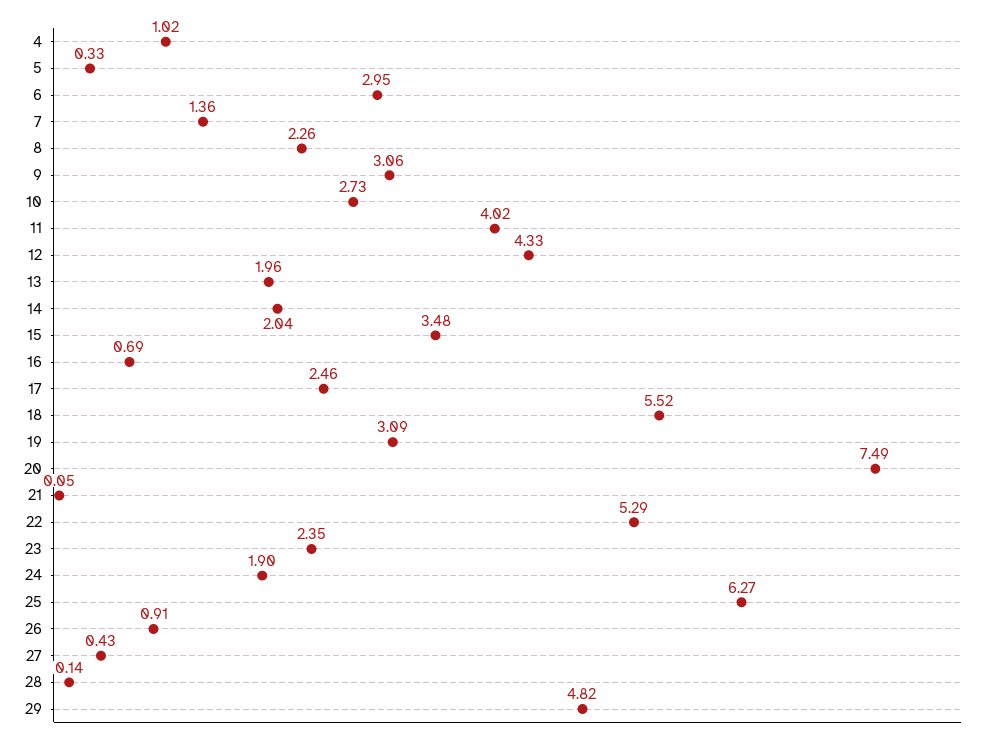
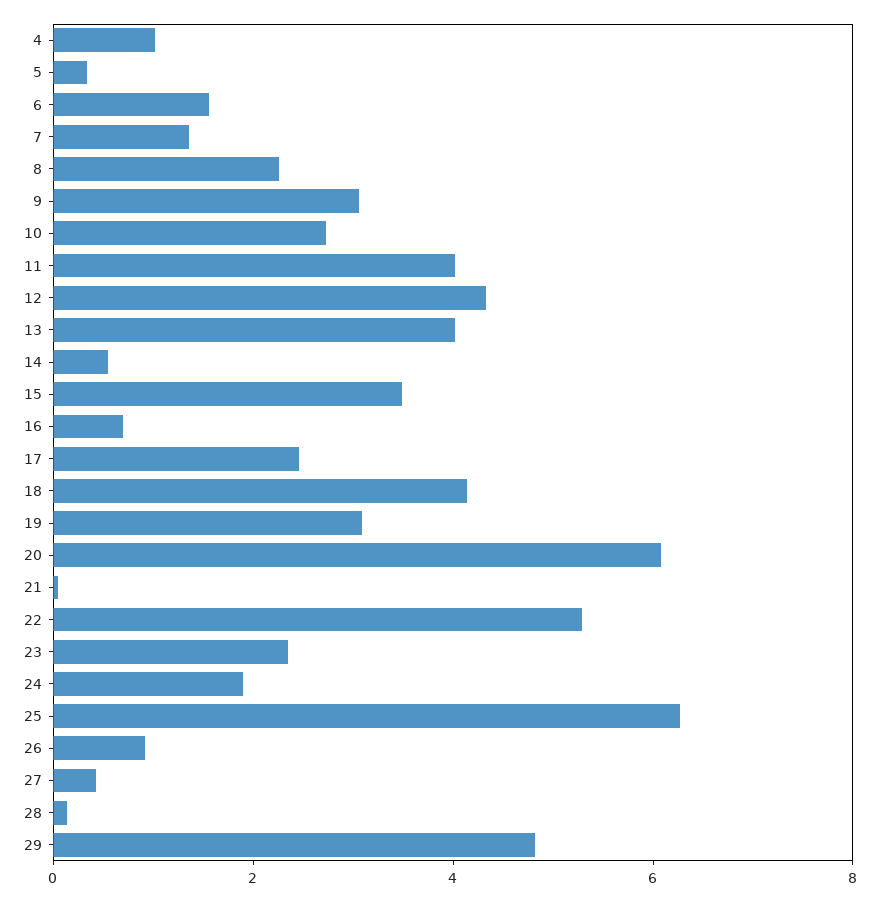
  {
    "4": 1.02,
    "5": 0.33,
-   "6": 2.95,
+   "6": 1.5,
    "7": 1.36,
    "8": 2.26,
    "9": 3.06,
    "10": 2.73,
    "11": 4.02,
    "12": 4.33,
-   "13": 1.96,
+   "13": 4,
-   "14": 2.04,
+   "14": 0.5,
    "15": 3.48,
    "16": 0.69,
    "17": 2.46,
-   "18": 5.52,
+   "18": 4,
    "19": 3.09,
-   "20": 7.49,
+   "20": 6,
    "21": 0.05,
    "22": 5.29,
    "23": 2.35,
    "24": 1.9,
    "25": 6.27,
    "26": 0.91,
    "27": 0.43,
    "28": 0.14,
    "29": 4.82
  }

